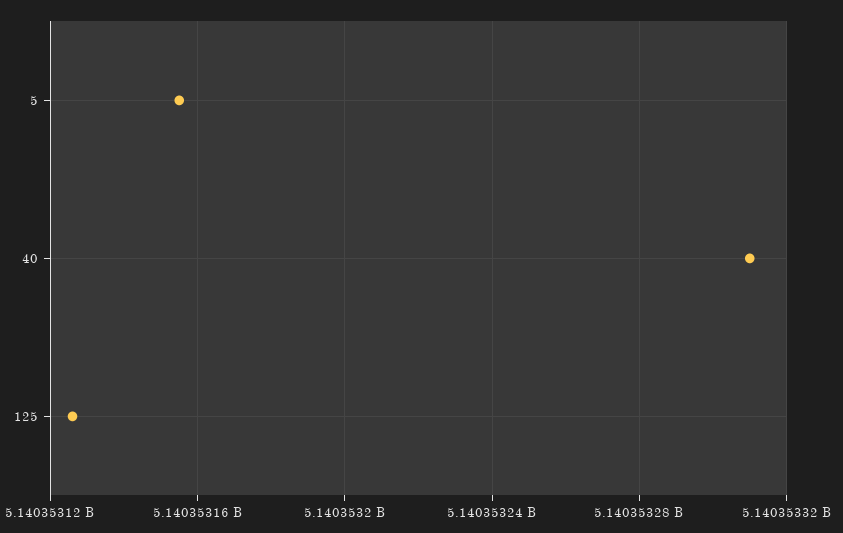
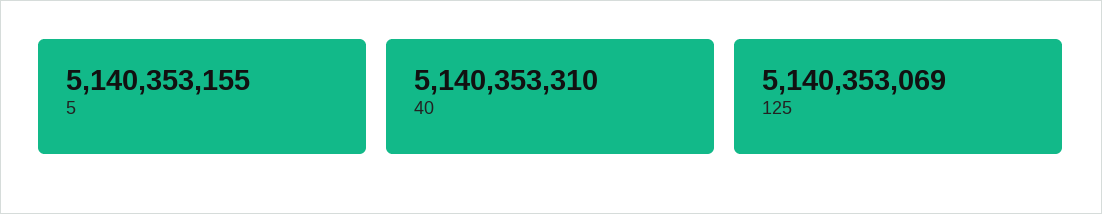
  {
    "5": 5140353155,
    "40": 5140353310,
-   "125": 5140353125
+   "125": 5140353069
  }

